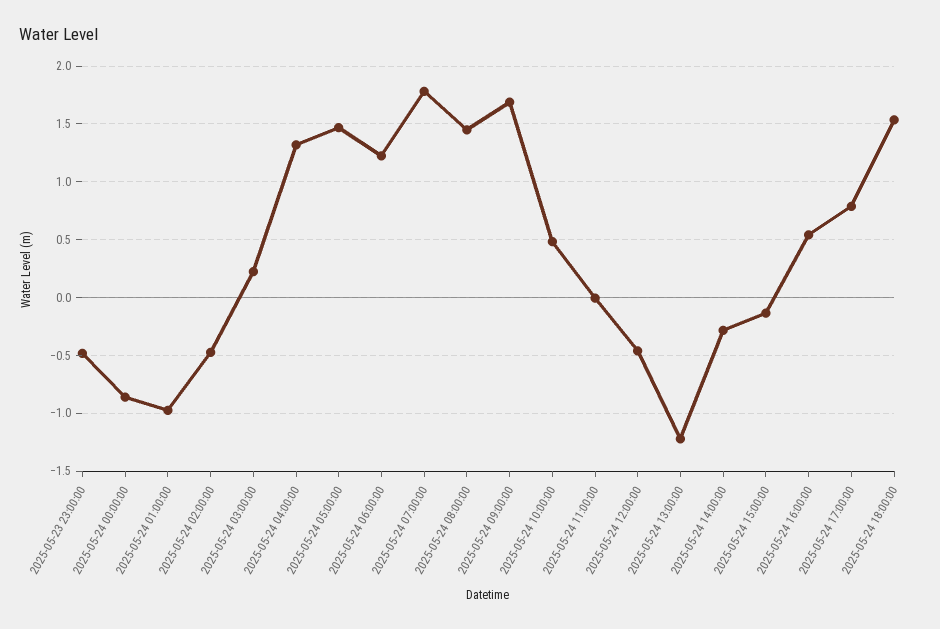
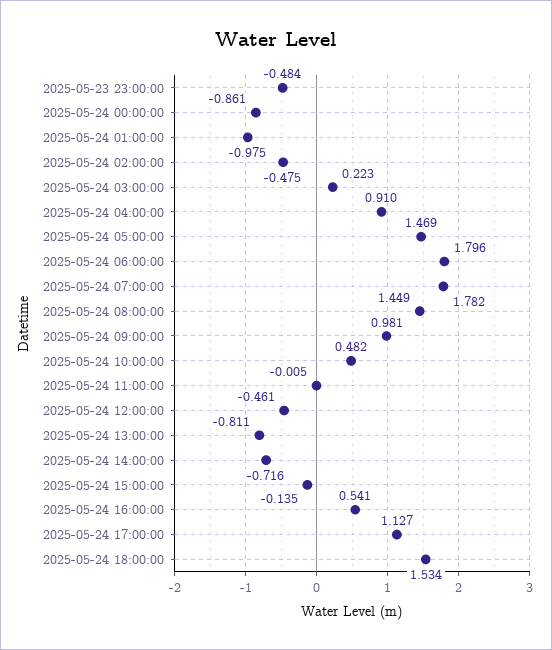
  {
    "2025-05-23 23:00:00": -0.484,
    "2025-05-24 00:00:00": -0.861,
    "2025-05-24 01:00:00": -0.975,
    "2025-05-24 02:00:00": -0.475,
    "2025-05-24 03:00:00": 0.223,
-   "2025-05-24 04:00:00": 1.3,
+   "2025-05-24 04:00:00": 0.91,
    "2025-05-24 05:00:00": 1.469,
-   "2025-05-24 06:00:00": 1.2,
+   "2025-05-24 06:00:00": 1.796,
    "2025-05-24 07:00:00": 1.782,
    "2025-05-24 08:00:00": 1.449,
-   "2025-05-24 09:00:00": 1.7,
+   "2025-05-24 09:00:00": 0.981,
    "2025-05-24 10:00:00": 0.482,
    "2025-05-24 11:00:00": -0.005,
    "2025-05-24 12:00:00": -0.461,
-   "2025-05-24 13:00:00": -1.2,
+   "2025-05-24 13:00:00": -0.811,
-   "2025-05-24 14:00:00": -0.3,
+   "2025-05-24 14:00:00": -0.716,
    "2025-05-24 15:00:00": -0.135,
    "2025-05-24 16:00:00": 0.541,
-   "2025-05-24 17:00:00": 0.8,
+   "2025-05-24 17:00:00": 1.127,
    "2025-05-24 18:00:00": 1.534
  }

